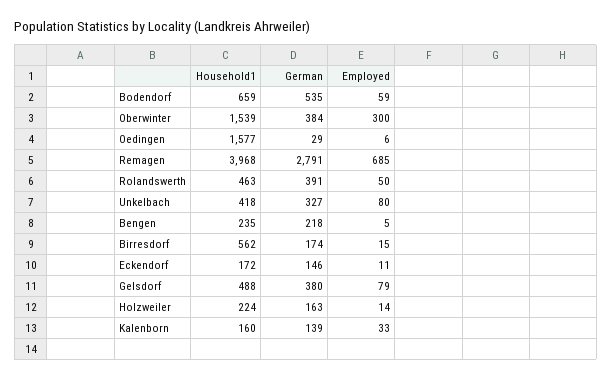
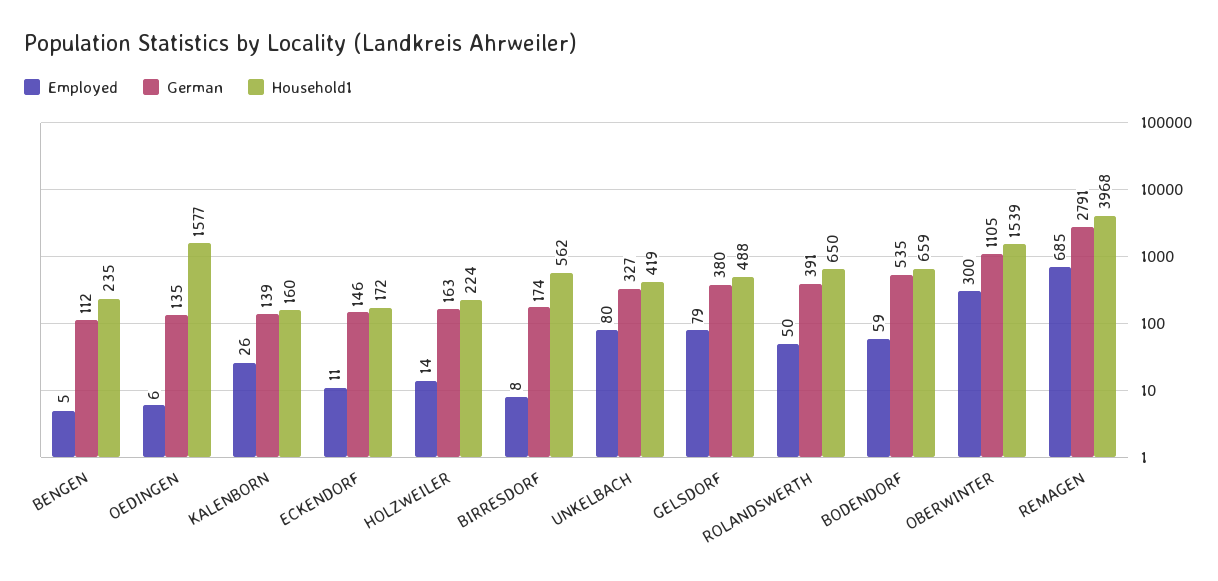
  {
    "Household1": {
      "Bodendorf": 659,
      "Oberwinter": 1539,
      "Oedingen": 1577,
      "Remagen": 3968,
-     "Rolandswerth": 463,
+     "Rolandswerth": 650,
-     "Unkelbach": 418,
+     "Unkelbach": 419,
      "Bengen": 235,
      "Birresdorf": 562,
      "Eckendorf": 172,
      "Gelsdorf": 488,
      "Holzweiler": 224,
      "Kalenborn": 160
    },
    "German": {
      "Bodendorf": 535,
-     "Oberwinter": 384,
+     "Oberwinter": 1105,
-     "Oedingen": 29,
+     "Oedingen": 135,
      "Remagen": 2791,
      "Rolandswerth": 391,
      "Unkelbach": 327,
-     "Bengen": 218,
+     "Bengen": 112,
      "Birresdorf": 174,
      "Eckendorf": 146,
      "Gelsdorf": 380,
      "Holzweiler": 163,
      "Kalenborn": 139
    },
    "Employed": {
      "Bodendorf": 59,
      "Oberwinter": 300,
      "Oedingen": 6,
      "Remagen": 685,
      "Rolandswerth": 50,
      "Unkelbach": 80,
      "Bengen": 5,
-     "Birresdorf": 15,
+     "Birresdorf": 8,
      "Eckendorf": 11,
      "Gelsdorf": 79,
      "Holzweiler": 14,
-     "Kalenborn": 33
+     "Kalenborn": 26
    }
  }

